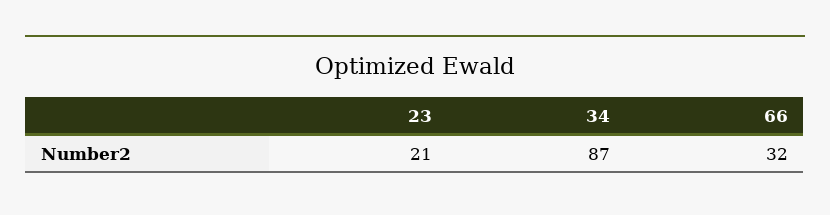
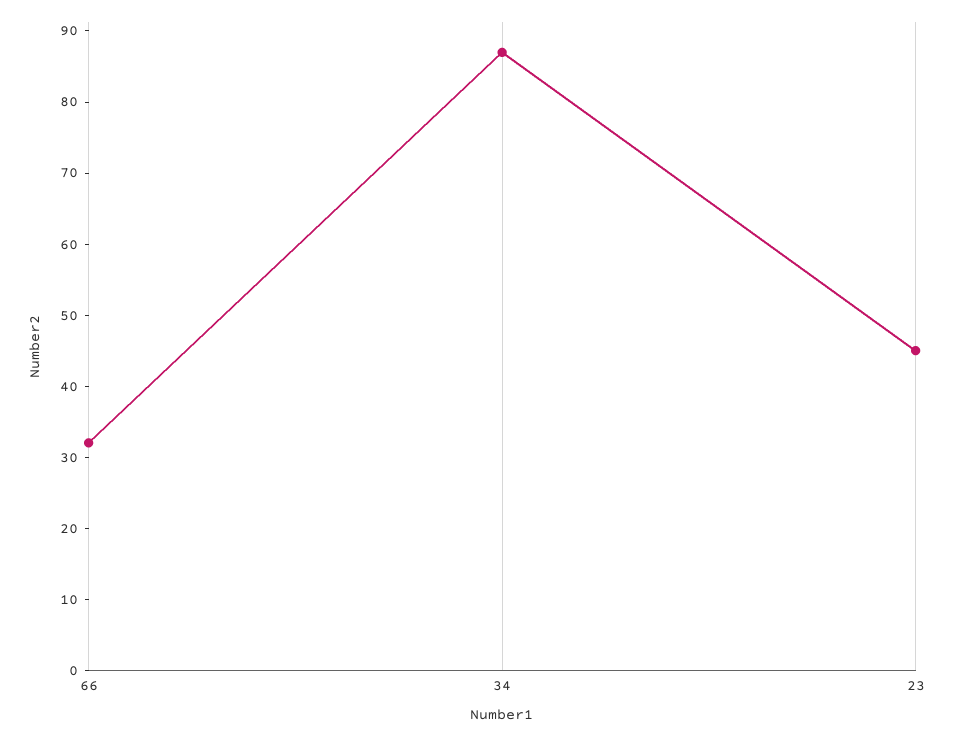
  {
-   "23": 21,
+   "23": 45,
    "34": 87,
    "66": 32
  }

